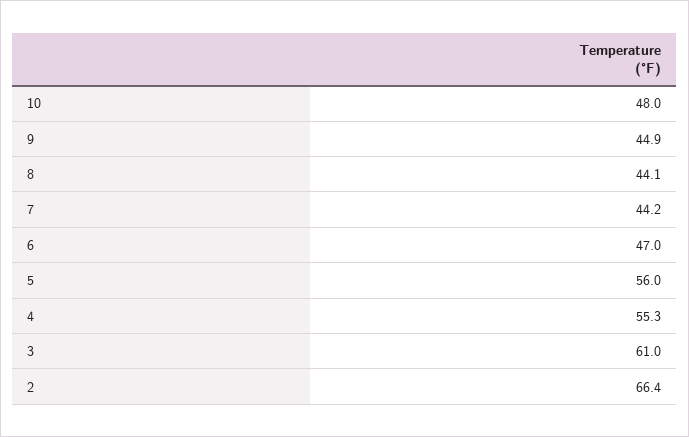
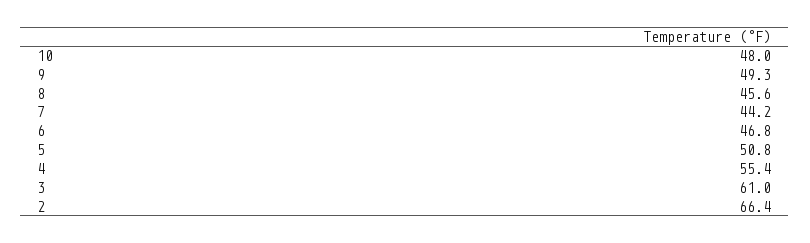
  {
    "10": 48,
-   "9": 44.9,
+   "9": 49.3,
-   "8": 44.1,
+   "8": 45.6,
    "7": 44.2,
-   "6": 47,
+   "6": 46.8,
-   "5": 56,
+   "5": 50.8,
-   "4": 55.3,
+   "4": 55.4,
    "3": 61,
    "2": 66.4
  }

